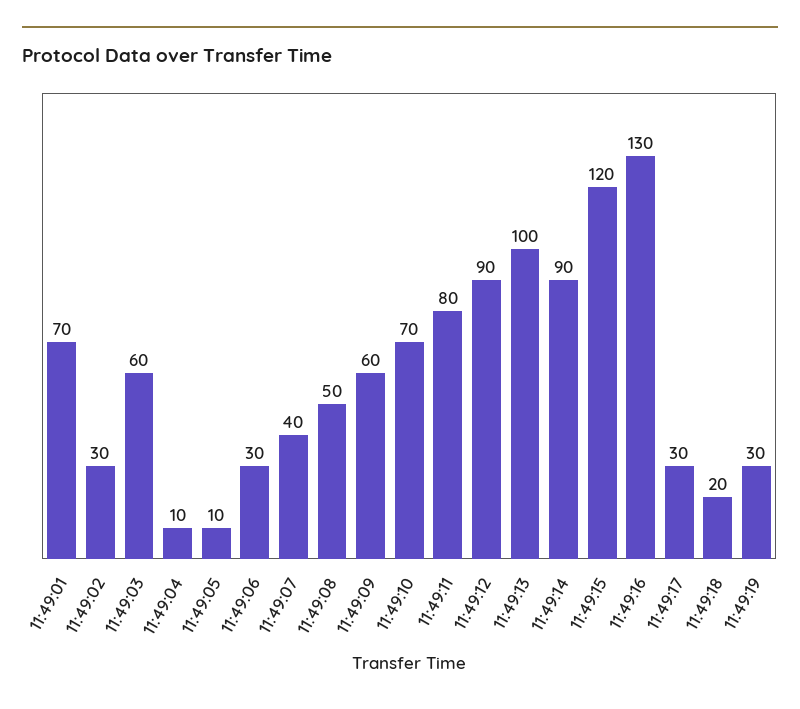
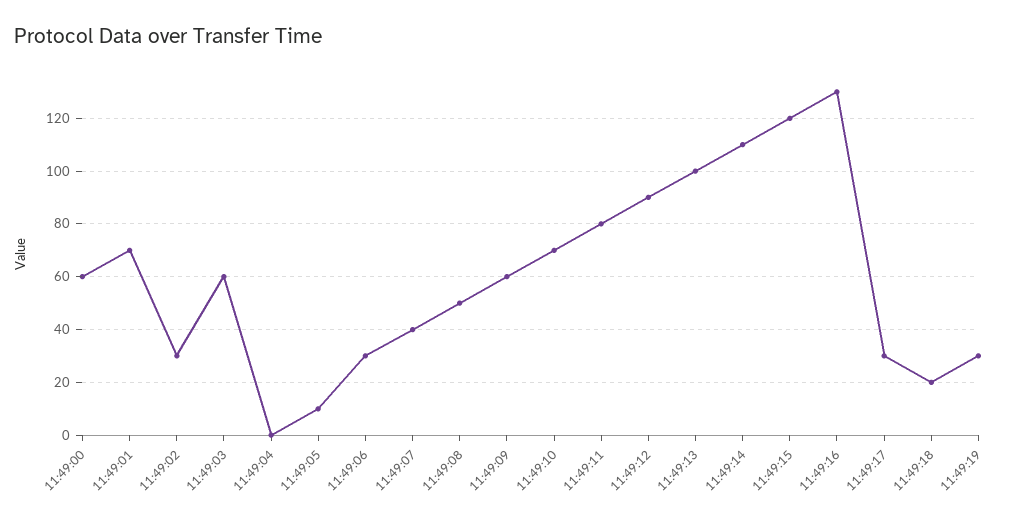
  {
    "11:49:01": 70,
    "11:49:02": 30,
    "11:49:03": 60,
-   "11:49:04": 10,
+   "11:49:04": 0,
    "11:49:05": 10,
    "11:49:06": 30,
    "11:49:07": 40,
    "11:49:08": 50,
    "11:49:09": 60,
    "11:49:10": 70,
    "11:49:11": 80,
    "11:49:12": 90,
    "11:49:13": 100,
-   "11:49:14": 90,
+   "11:49:14": 110,
    "11:49:15": 120,
    "11:49:16": 130,
    "11:49:17": 30,
    "11:49:18": 20,
-   "11:49:19": 30
+   "11:49:19": 30,
+   "11:49:00": 60
  }

